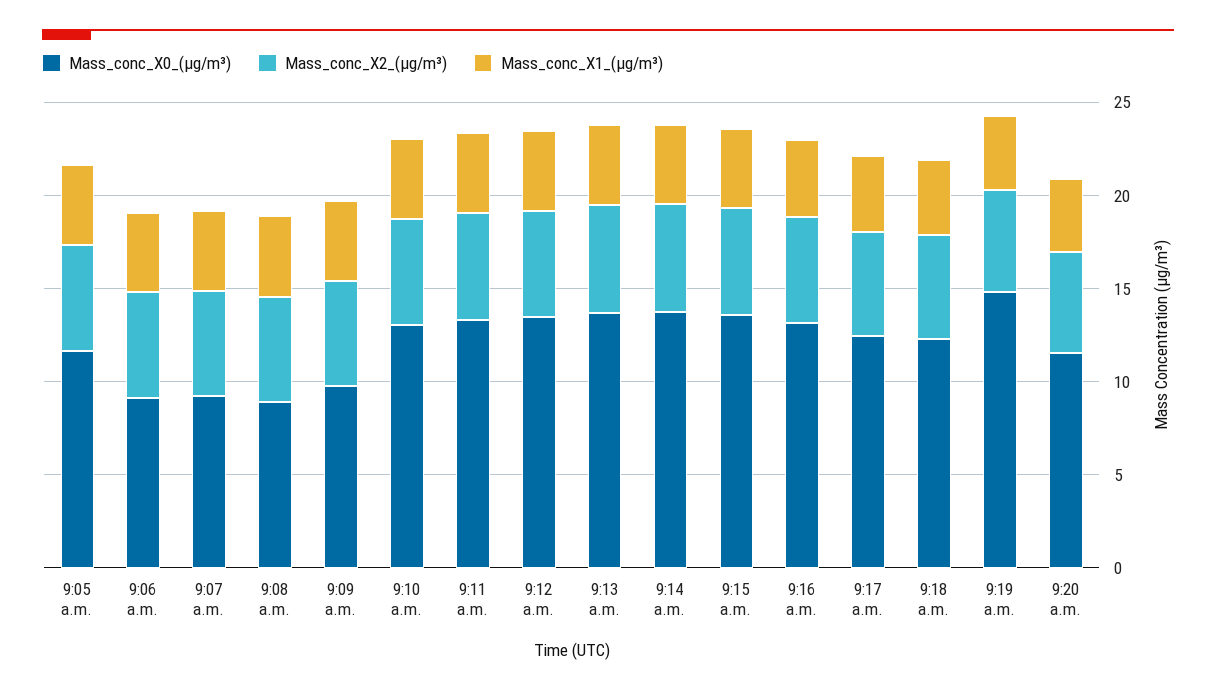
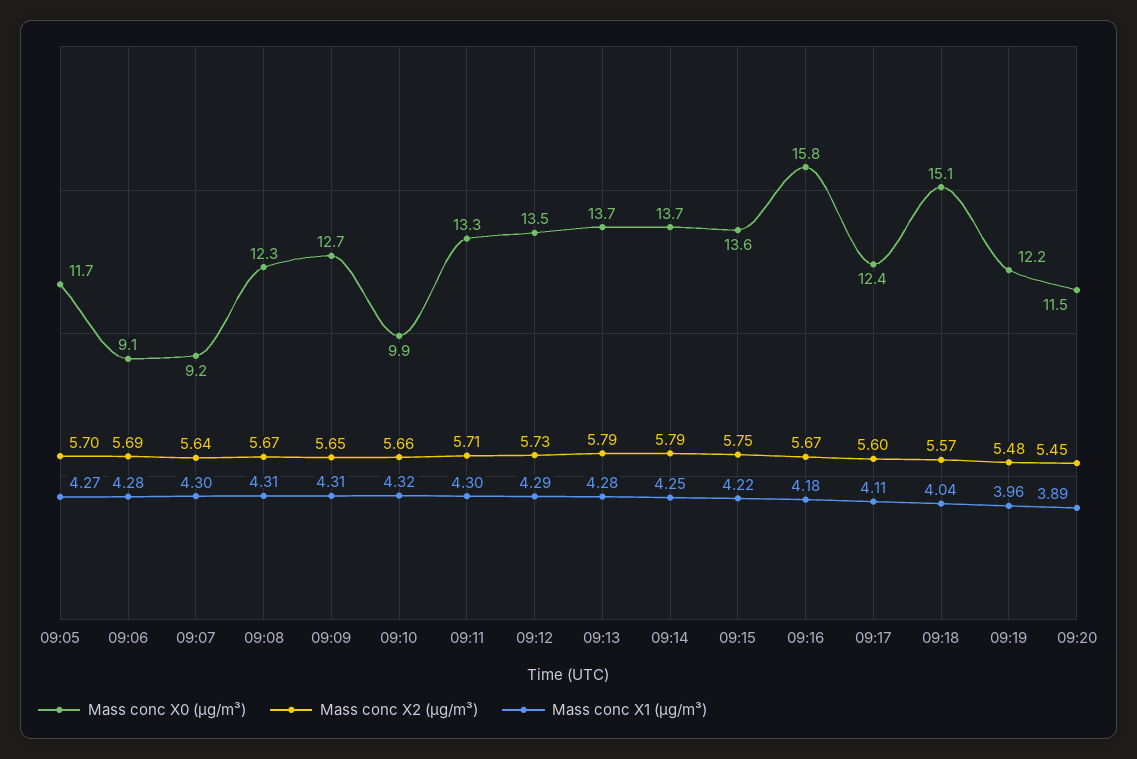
  {
    "Mass_conc_X0_(μg/m³)": {
      "9:05 a.m.": 11.7,
      "9:06 a.m.": 9.1,
      "9:07 a.m.": 9.2,
-     "9:08 a.m.": 9,
+     "9:08 a.m.": 12.3,
-     "9:09 a.m.": 10,
+     "9:09 a.m.": 12.7,
-     "9:10 a.m.": 13,
+     "9:10 a.m.": 9.9,
      "9:11 a.m.": 13.3,
      "9:12 a.m.": 13.5,
      "9:13 a.m.": 13.7,
      "9:14 a.m.": 13.7,
      "9:15 a.m.": 13.6,
-     "9:16 a.m.": 13,
+     "9:16 a.m.": 15.8,
      "9:17 a.m.": 12.4,
-     "9:18 a.m.": 12,
+     "9:18 a.m.": 15.1,
-     "9:19 a.m.": 15,
+     "9:19 a.m.": 12.2,
      "9:20 a.m.": 11.5
    },
    "Mass_conc_X2_(μg/m³)": {
      "9:05 a.m.": 5.7,
      "9:06 a.m.": 5.69,
      "9:07 a.m.": 5.64,
      "9:08 a.m.": 5.67,
      "9:09 a.m.": 5.65,
      "9:10 a.m.": 5.66,
      "9:11 a.m.": 5.71,
      "9:12 a.m.": 5.73,
      "9:13 a.m.": 5.79,
      "9:14 a.m.": 5.79,
      "9:15 a.m.": 5.75,
      "9:16 a.m.": 5.67,
      "9:17 a.m.": 5.6,
      "9:18 a.m.": 5.57,
      "9:19 a.m.": 5.48,
      "9:20 a.m.": 5.45
    },
    "Mass_conc_X1_(μg/m³)": {
      "9:05 a.m.": 4.27,
      "9:06 a.m.": 4.28,
      "9:07 a.m.": 4.3,
      "9:08 a.m.": 4.31,
      "9:09 a.m.": 4.31,
      "9:10 a.m.": 4.32,
      "9:11 a.m.": 4.3,
      "9:12 a.m.": 4.29,
      "9:13 a.m.": 4.28,
      "9:14 a.m.": 4.25,
      "9:15 a.m.": 4.22,
      "9:16 a.m.": 4.18,
      "9:17 a.m.": 4.11,
      "9:18 a.m.": 4.04,
      "9:19 a.m.": 3.96,
      "9:20 a.m.": 3.89
    }
  }

